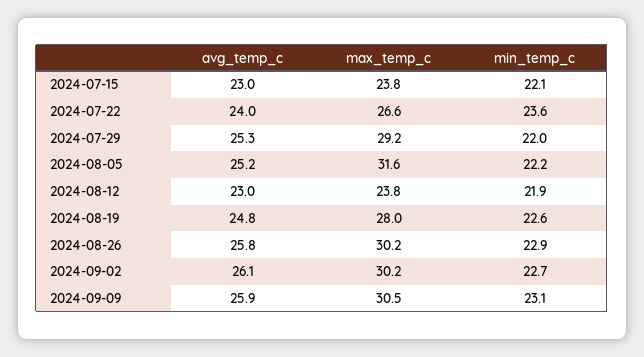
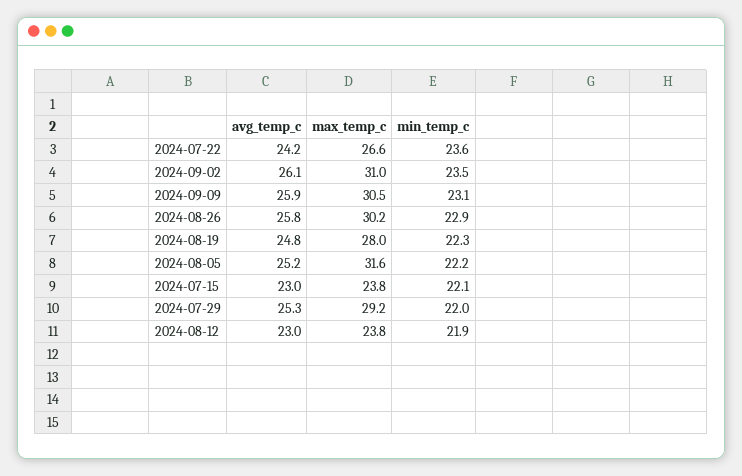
  {
    "avg_temp_c": {
      "2024-07-15": 23,
-     "2024-07-22": 24,
+     "2024-07-22": 24.2,
      "2024-07-29": 25.3,
      "2024-08-05": 25.2,
      "2024-08-12": 23,
      "2024-08-19": 24.8,
      "2024-08-26": 25.8,
      "2024-09-02": 26.1,
      "2024-09-09": 25.9
    },
    "max_temp_c": {
      "2024-07-15": 23.8,
      "2024-07-22": 26.6,
      "2024-07-29": 29.2,
      "2024-08-05": 31.6,
      "2024-08-12": 23.8,
      "2024-08-19": 28,
      "2024-08-26": 30.2,
-     "2024-09-02": 30.2,
+     "2024-09-02": 31,
      "2024-09-09": 30.5
    },
    "min_temp_c": {
      "2024-07-15": 22.1,
      "2024-07-22": 23.6,
      "2024-07-29": 22,
      "2024-08-05": 22.2,
      "2024-08-12": 21.9,
-     "2024-08-19": 22.6,
+     "2024-08-19": 22.3,
      "2024-08-26": 22.9,
-     "2024-09-02": 22.7,
+     "2024-09-02": 23.5,
      "2024-09-09": 23.1
    }
  }

